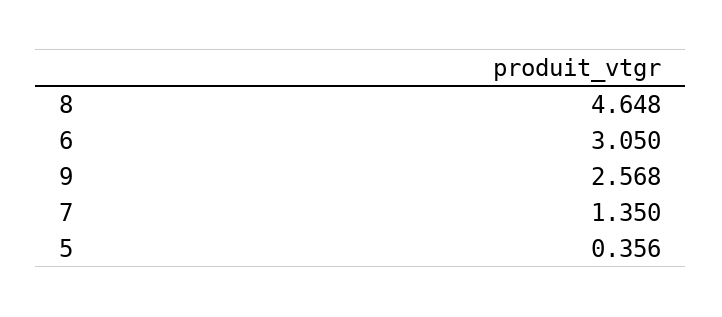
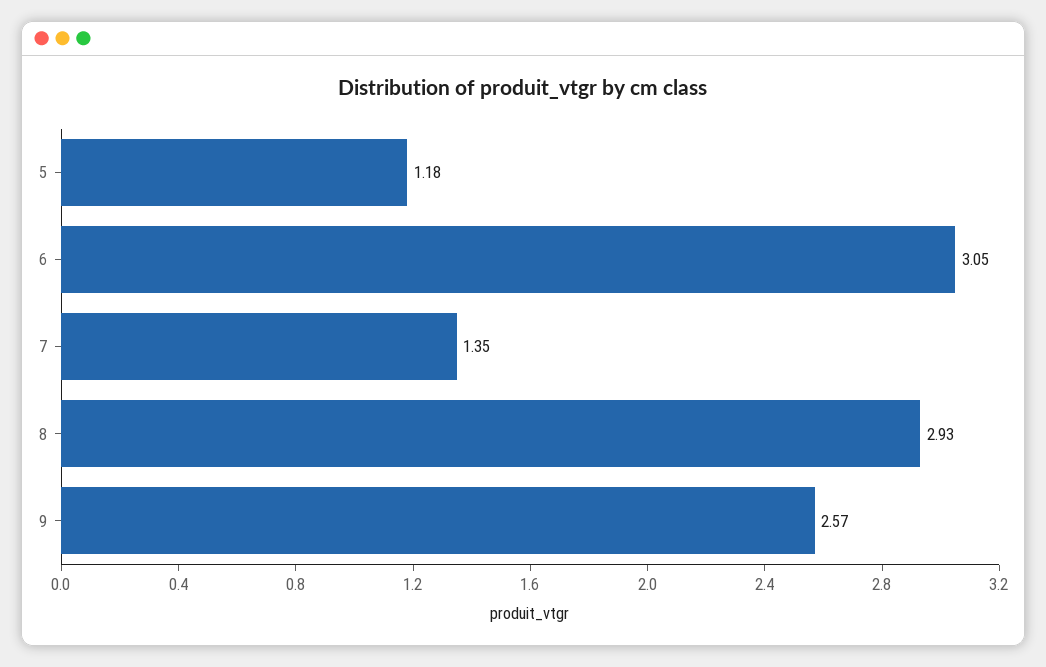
  {
-   "8": 4.648,
+   "8": 2.93,
    "6": 3.05,
    "9": 2.568,
    "7": 1.35,
-   "5": 0.356
+   "5": 1.18
  }

